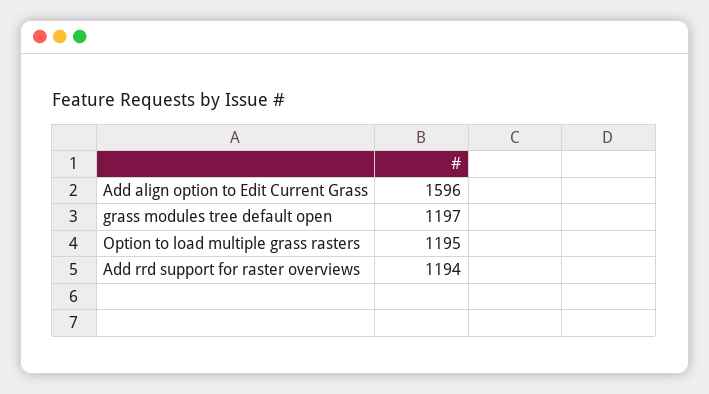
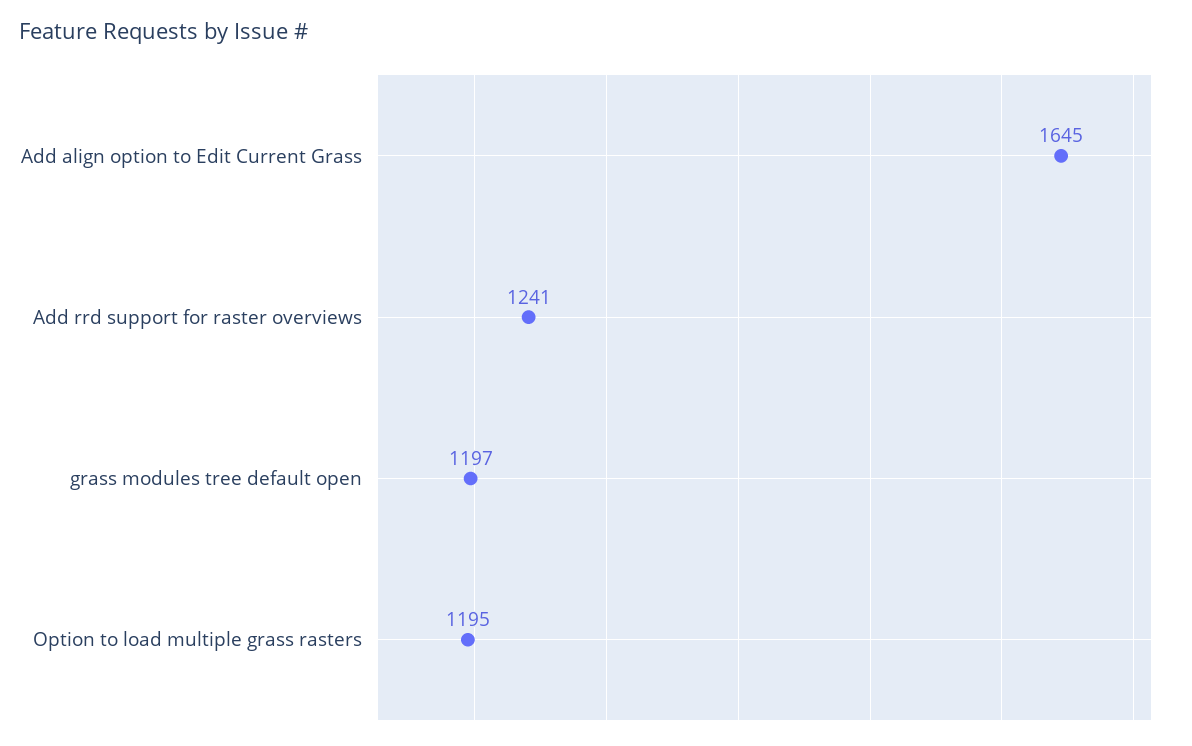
  {
-   "Add align option to Edit Current Grass": 1596,
+   "Add align option to Edit Current Grass": 1645,
    "grass modules tree default open": 1197,
    "Option to load multiple grass rasters": 1195,
-   "Add rrd support for raster overviews": 1194
+   "Add rrd support for raster overviews": 1241
  }

